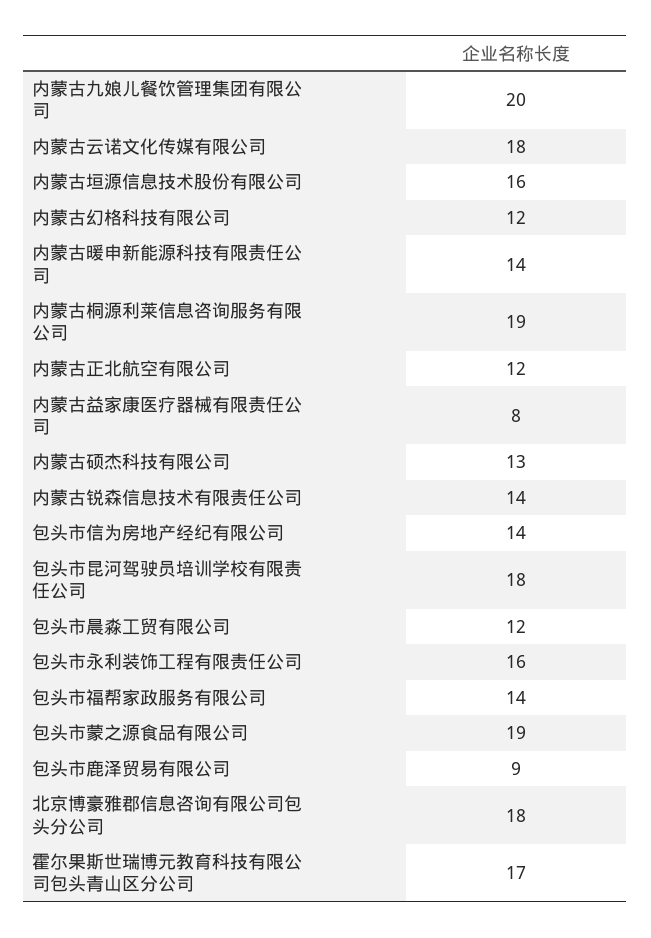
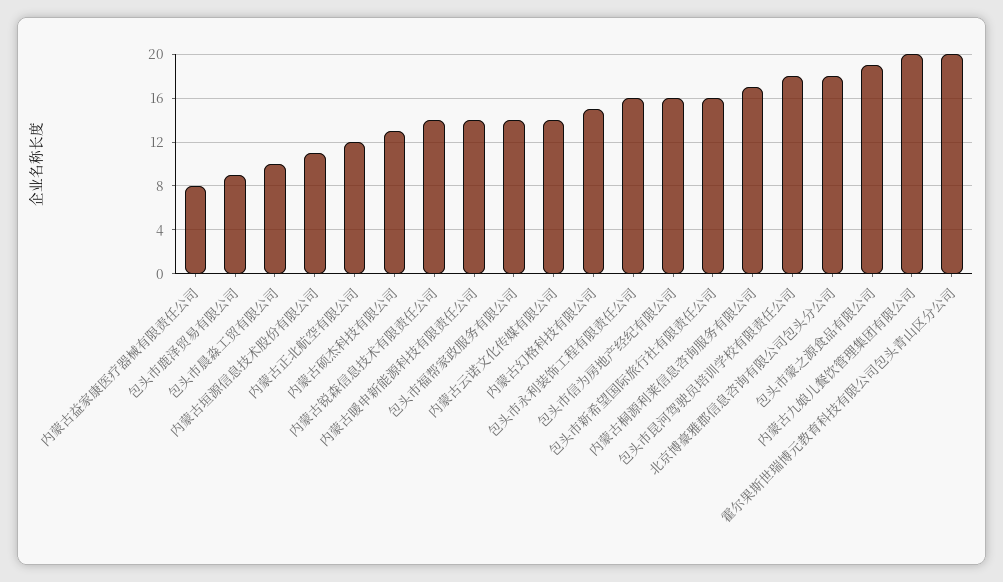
  {
    "内蒙古九娘儿餐饮管理集团有限公司": 20,
-   "内蒙古云诺文化传媒有限公司": 18,
+   "内蒙古云诺文化传媒有限公司": 14,
-   "内蒙古垣源信息技术股份有限公司": 16,
+   "内蒙古垣源信息技术股份有限公司": 11,
-   "内蒙古幻格科技有限公司": 12,
+   "内蒙古幻格科技有限公司": 15,
    "内蒙古暖申新能源科技有限责任公司": 14,
-   "内蒙古桐源利莱信息咨询服务有限公司": 19,
+   "内蒙古桐源利莱信息咨询服务有限公司": 17,
    "内蒙古正北航空有限公司": 12,
    "内蒙古益家康医疗器械有限责任公司": 8,
    "内蒙古硕杰科技有限公司": 13,
    "内蒙古锐森信息技术有限责任公司": 14,
-   "包头市信为房地产经纪有限公司": 14,
+   "包头市信为房地产经纪有限公司": 16,
    "包头市昆河驾驶员培训学校有限责任公司": 18,
-   "包头市晨淼工贸有限公司": 12,
+   "包头市晨淼工贸有限公司": 10,
    "包头市永利装饰工程有限责任公司": 16,
    "包头市福帮家政服务有限公司": 14,
    "包头市蒙之源食品有限公司": 19,
    "包头市鹿泽贸易有限公司": 9,
    "北京博豪雅郡信息咨询有限公司包头分公司": 18,
-   "霍尔果斯世瑞博元教育科技有限公司包头青山区分公司": 17
+   "霍尔果斯世瑞博元教育科技有限公司包头青山区分公司": 20,
+   "包头市新希望国际旅行社有限责任公司": 16
  }

